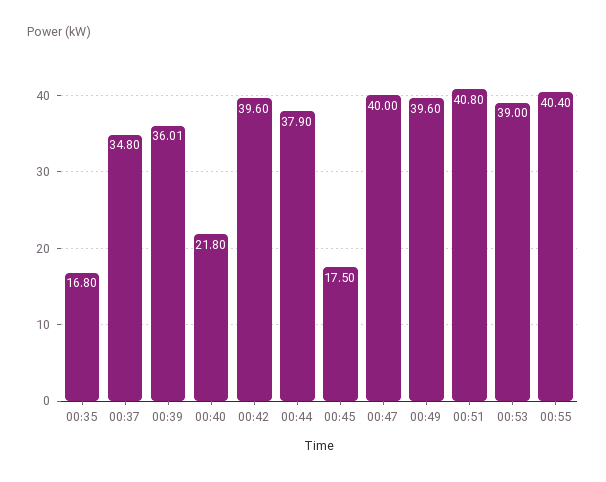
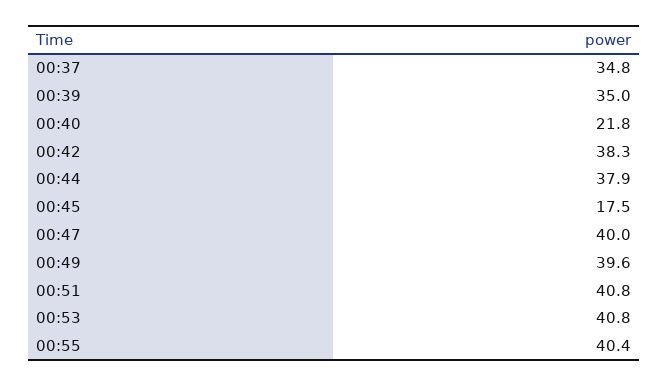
  {
-   "00:35": 16.8,
    "00:37": 34.8,
-   "00:39": 36.01,
+   "00:39": 35,
    "00:40": 21.8,
-   "00:42": 39.6,
+   "00:42": 38.3,
    "00:44": 37.9,
    "00:45": 17.5,
    "00:47": 40,
    "00:49": 39.6,
    "00:51": 40.8,
-   "00:53": 39,
+   "00:53": 40.8,
    "00:55": 40.4
  }

